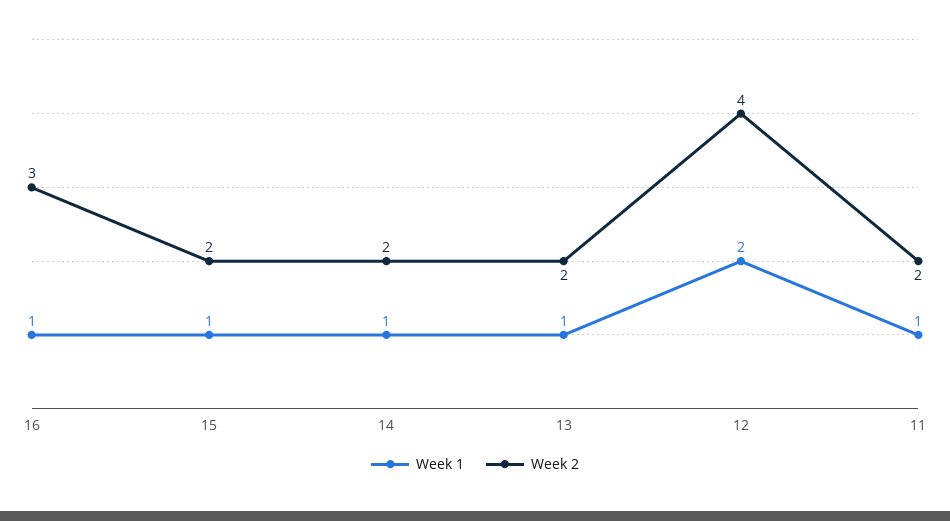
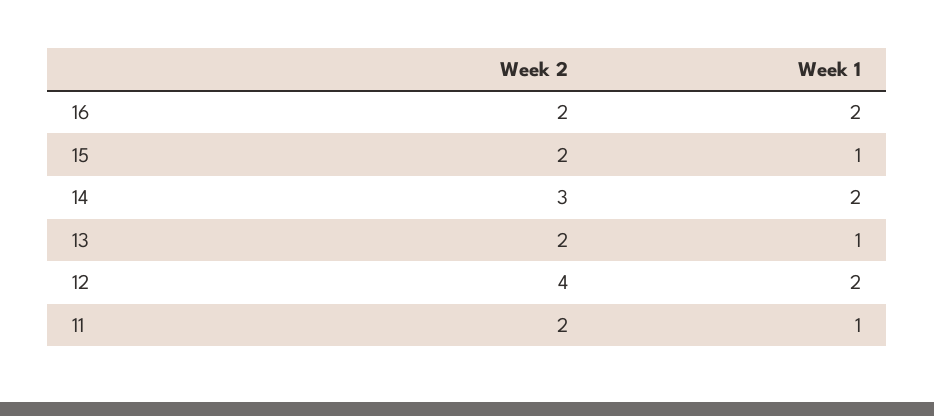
  {
    "Week 1": {
-     "16": 1,
+     "16": 2,
      "15": 1,
-     "14": 1,
+     "14": 2,
      "13": 1,
      "12": 2,
      "11": 1
    },
    "Week 2": {
-     "16": 3,
+     "16": 2,
      "15": 2,
-     "14": 2,
+     "14": 3,
      "13": 2,
      "12": 4,
      "11": 2
    }
  }

